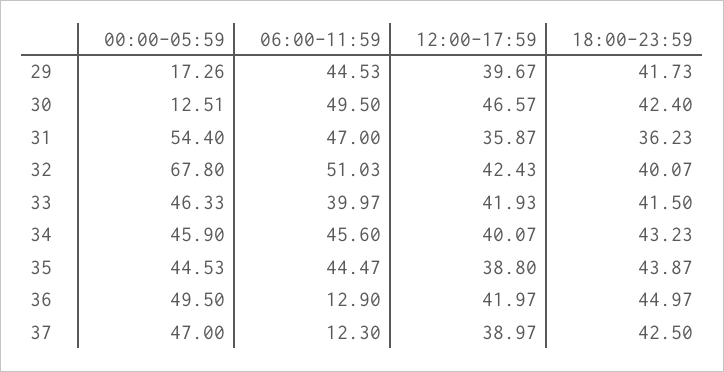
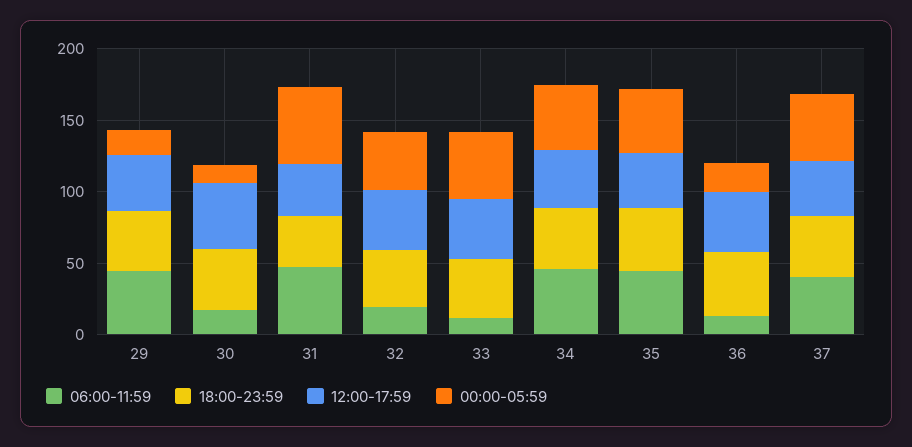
  {
    "00:00-05:59": {
      "29": 17.26,
      "30": 12.51,
      "31": 54.4,
-     "32": 67.8,
+     "32": 40,
      "33": 46.33,
      "34": 45.9,
      "35": 44.53,
-     "36": 49.5,
+     "36": 20,
      "37": 47
    },
    "06:00-11:59": {
      "29": 44.53,
-     "30": 49.5,
+     "30": 20,
      "31": 47,
-     "32": 51.03,
+     "32": 20,
-     "33": 39.97,
+     "33": 10,
      "34": 45.6,
      "35": 44.47,
      "36": 12.9,
-     "37": 12.3
+     "37": 40
    },
    "12:00-17:59": {
      "29": 39.67,
      "30": 46.57,
      "31": 35.87,
      "32": 42.43,
      "33": 41.93,
      "34": 40.07,
      "35": 38.8,
      "36": 41.97,
      "37": 38.97
    },
    "18:00-23:59": {
      "29": 41.73,
      "30": 42.4,
      "31": 36.23,
      "32": 40.07,
      "33": 41.5,
      "34": 43.23,
      "35": 43.87,
      "36": 44.97,
      "37": 42.5
    }
  }

